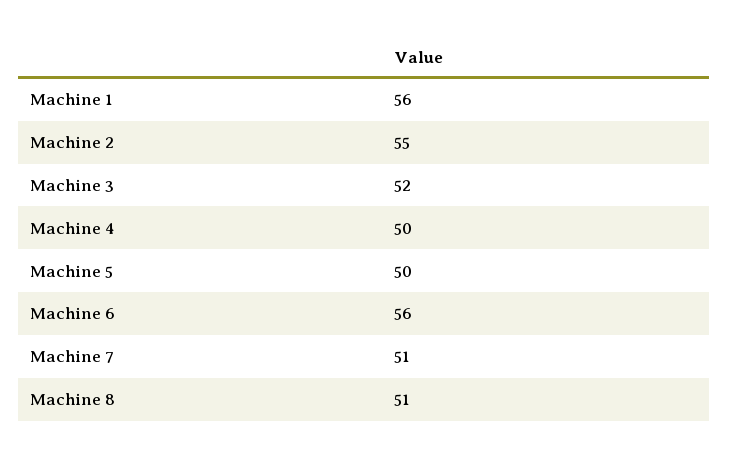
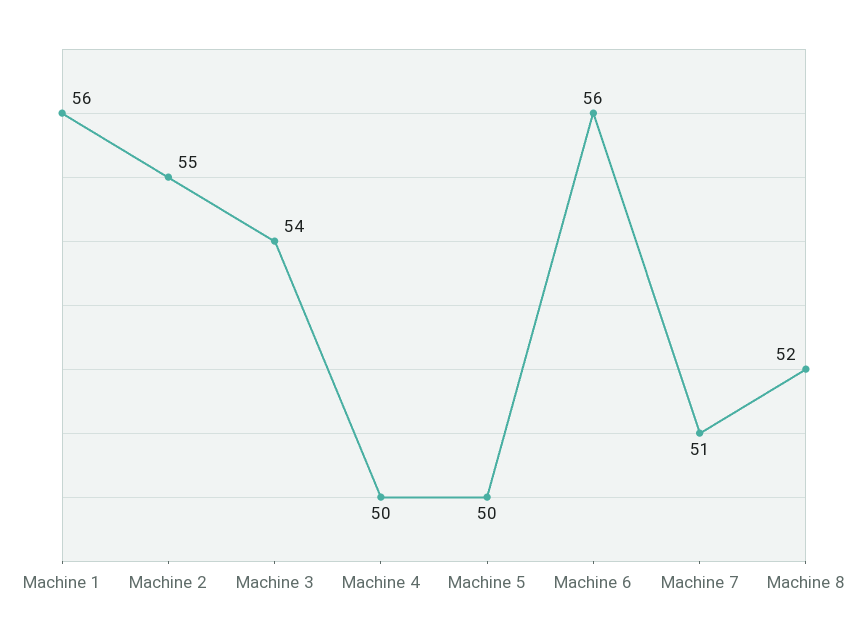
  {
    "Machine 1": 56,
    "Machine 2": 55,
-   "Machine 3": 52,
+   "Machine 3": 54,
    "Machine 4": 50,
    "Machine 5": 50,
    "Machine 6": 56,
    "Machine 7": 51,
-   "Machine 8": 51
+   "Machine 8": 52
  }

